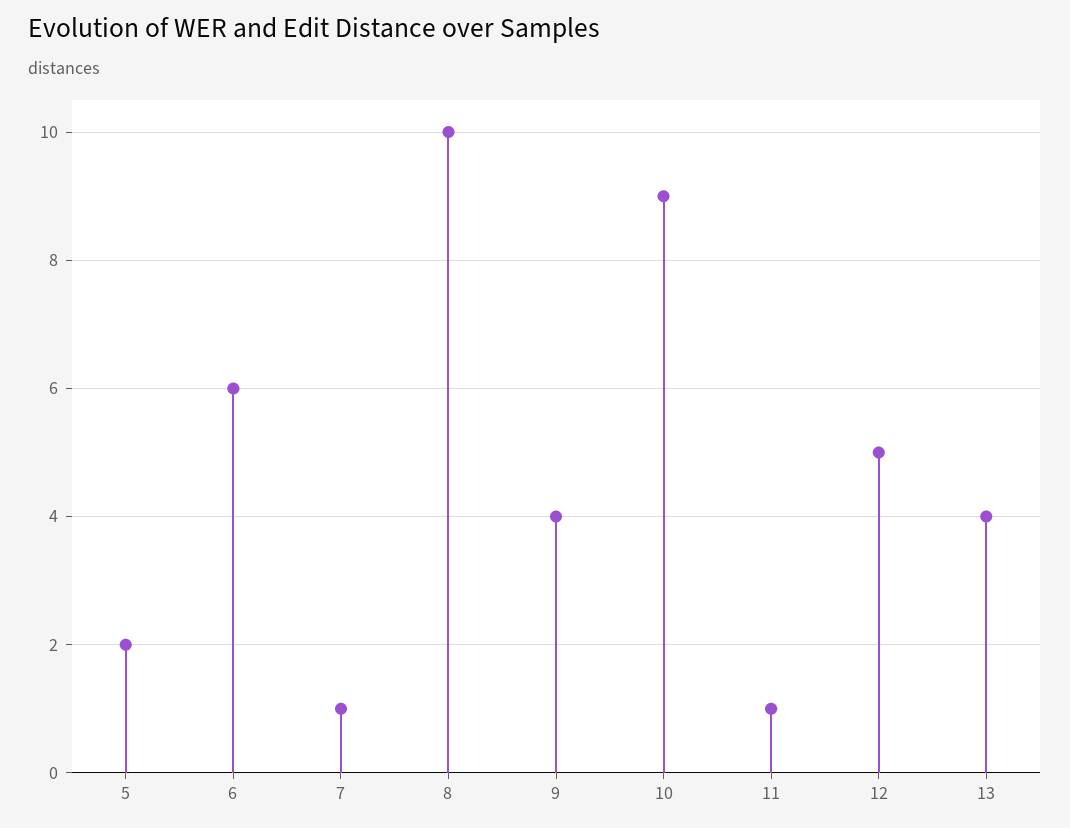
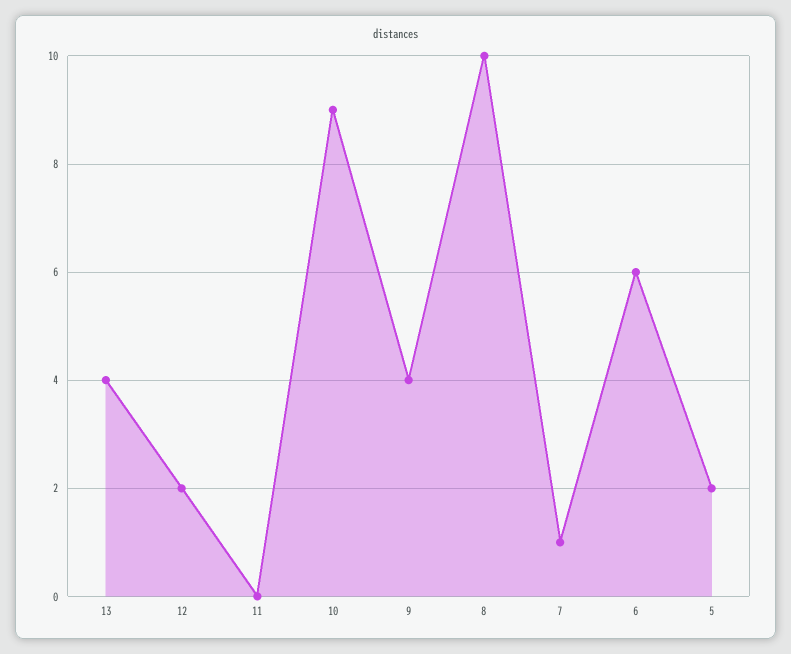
  {
    "5": 2,
    "6": 6,
    "7": 1,
    "8": 10,
    "9": 4,
    "10": 9,
-   "11": 1,
+   "11": 0,
-   "12": 5,
+   "12": 2,
    "13": 4
  }

